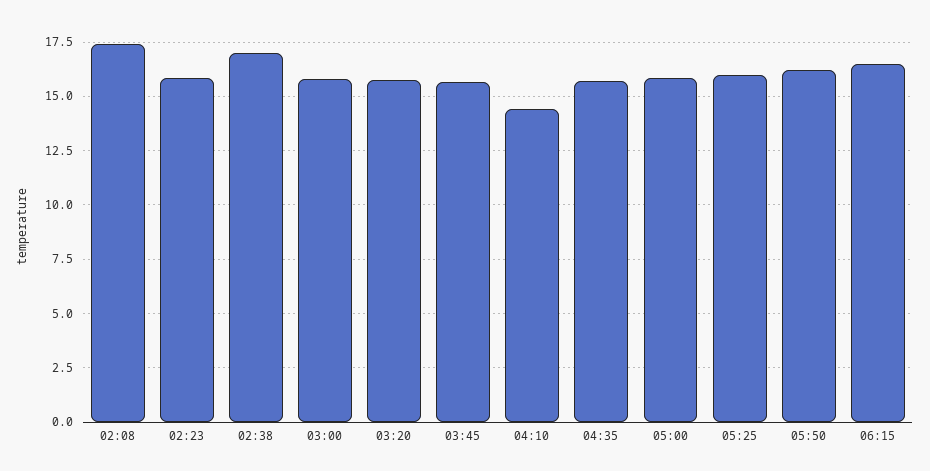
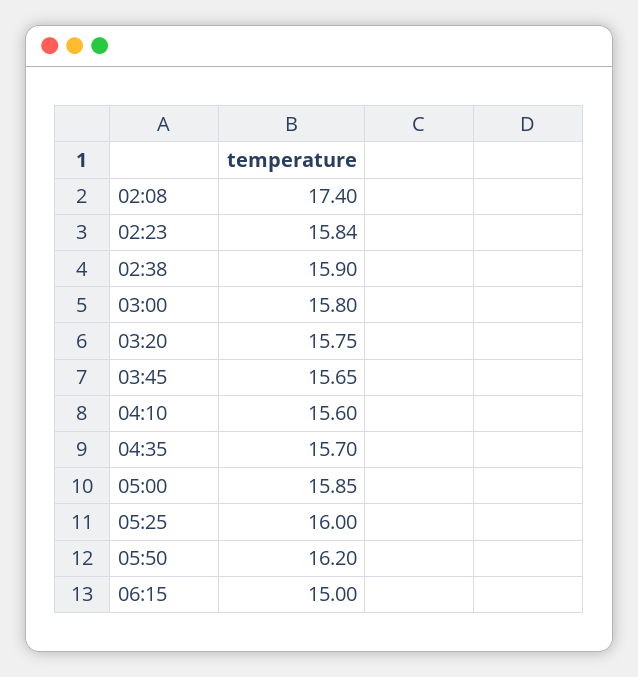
  {
    "02:08": 17.4,
    "02:23": 15.84,
-   "02:38": 17,
+   "02:38": 15.9,
    "03:00": 15.8,
    "03:20": 15.75,
    "03:45": 15.65,
-   "04:10": 14.5,
+   "04:10": 15.6,
    "04:35": 15.7,
    "05:00": 15.85,
    "05:25": 16,
    "05:50": 16.2,
-   "06:15": 16.5
+   "06:15": 15
  }

